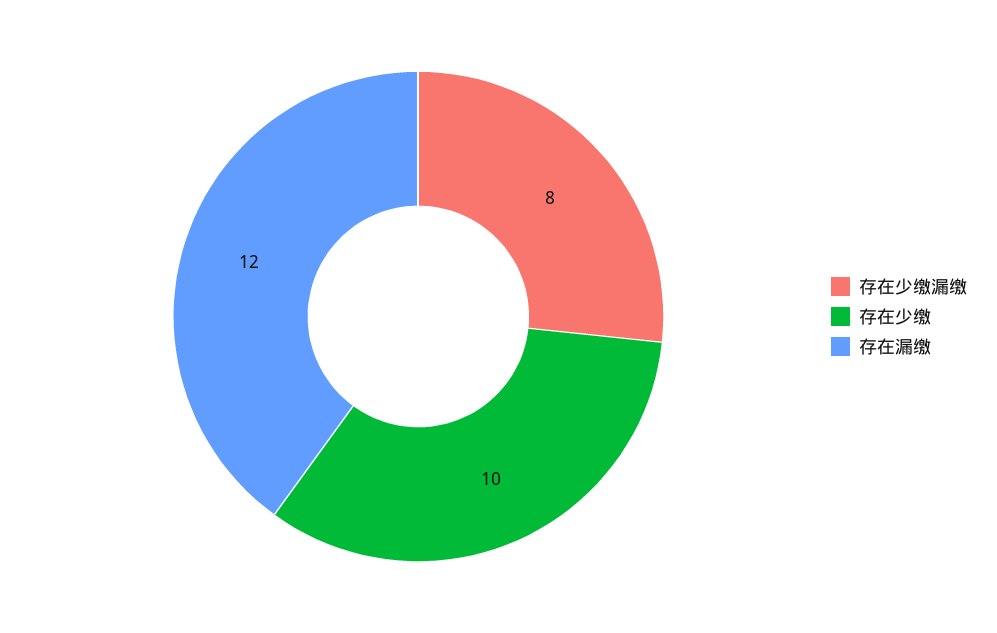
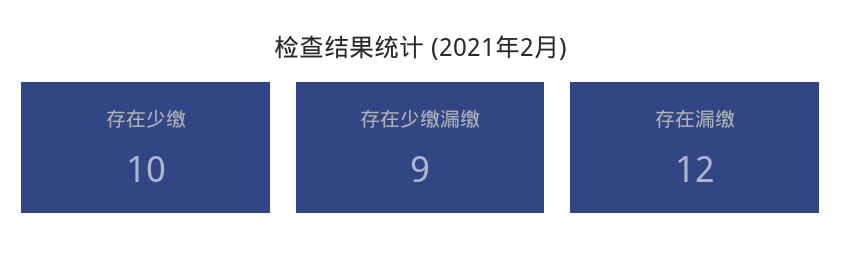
  {
-   "存在少缴漏缴": 8,
+   "存在少缴漏缴": 9,
    "存在少缴": 10,
    "存在漏缴": 12
  }

